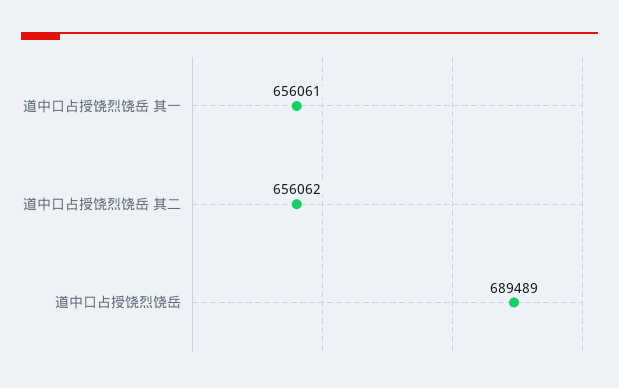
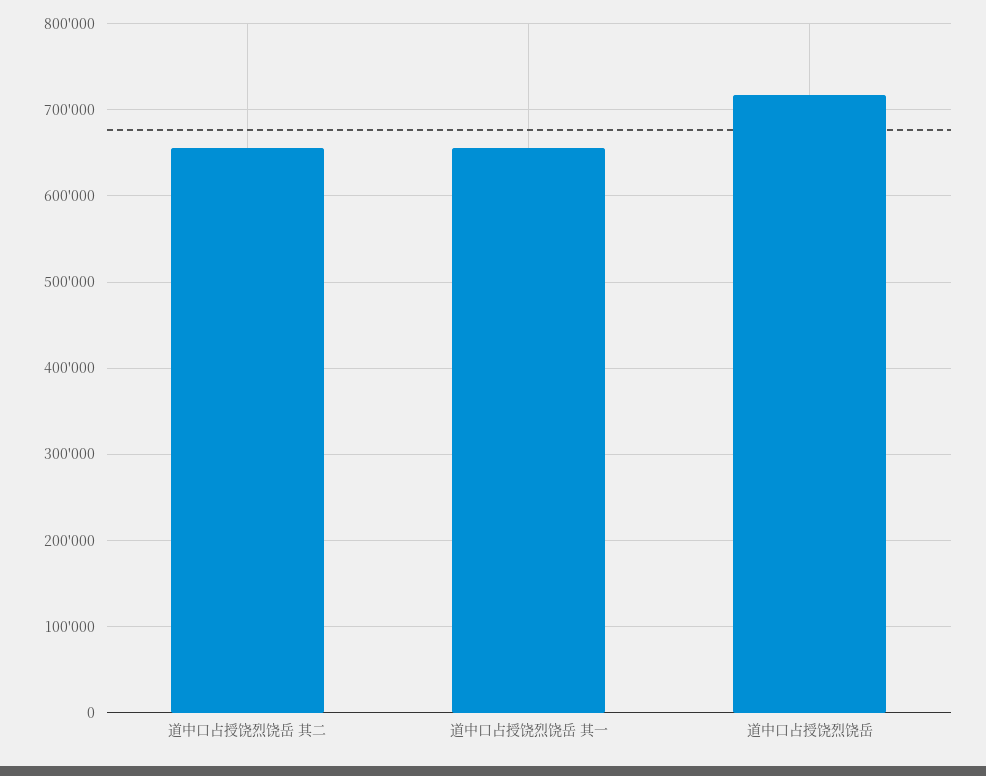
  {
    "道中口占授饶烈饶岳 其一": 656061,
    "道中口占授饶烈饶岳 其二": 656062,
-   "道中口占授饶烈饶岳": 689489
+   "道中口占授饶烈饶岳": 720000
  }

